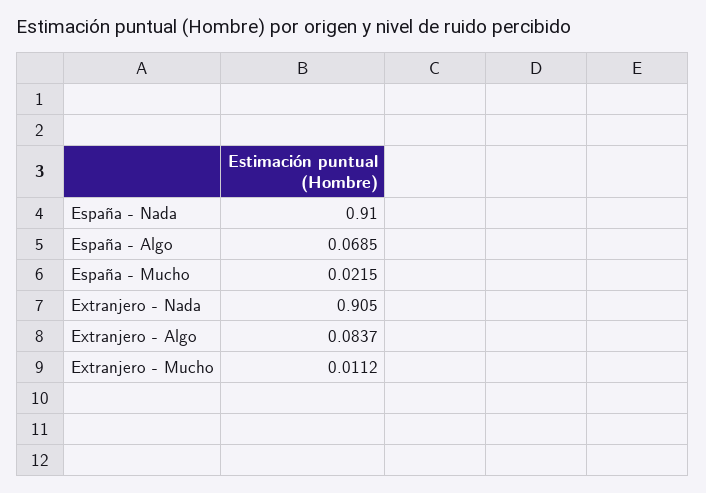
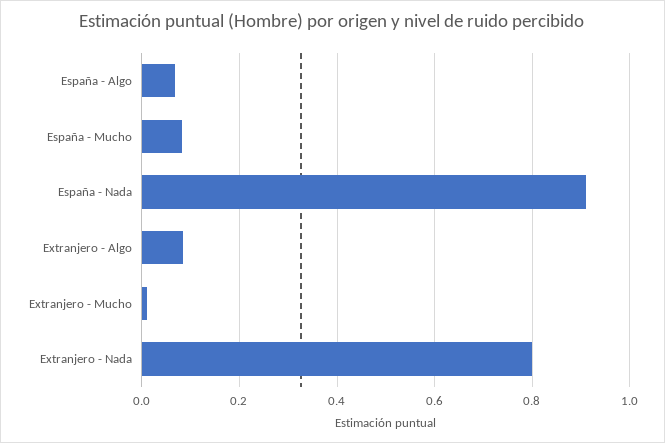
  {
    "España - Nada": 0.91,
    "España - Algo": 0.0685,
-   "España - Mucho": 0.0215,
+   "España - Mucho": 0.08,
-   "Extranjero - Nada": 0.905,
+   "Extranjero - Nada": 0.8,
    "Extranjero - Algo": 0.0837,
    "Extranjero - Mucho": 0.0112
  }

